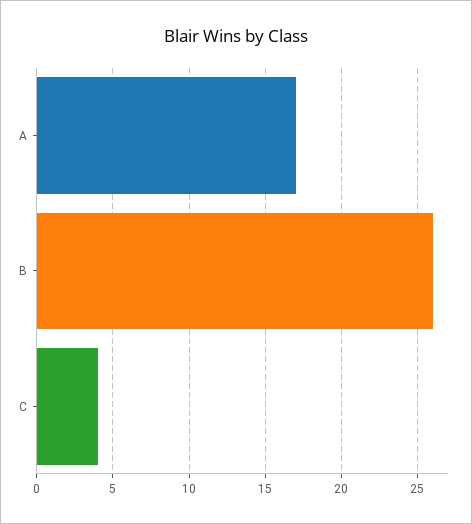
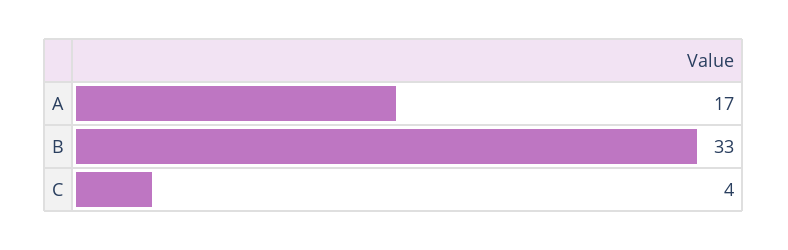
  {
    "A": 17,
-   "B": 26,
+   "B": 33,
    "C": 4
  }

